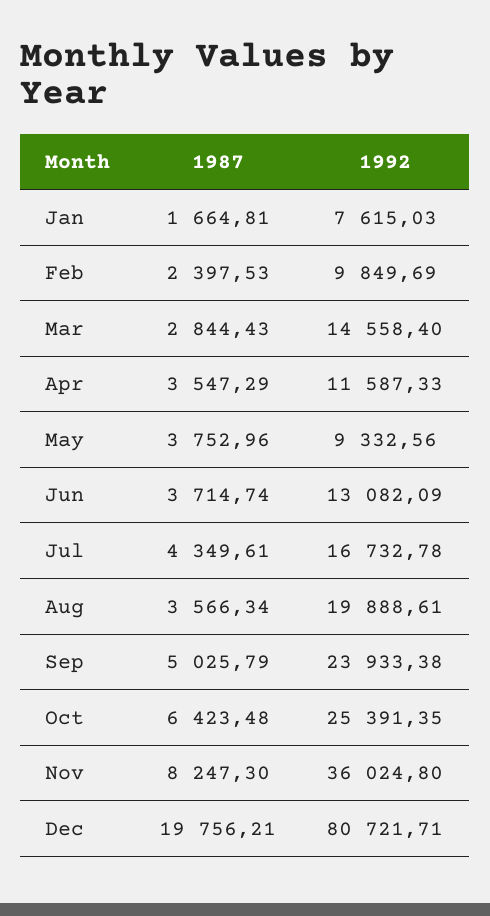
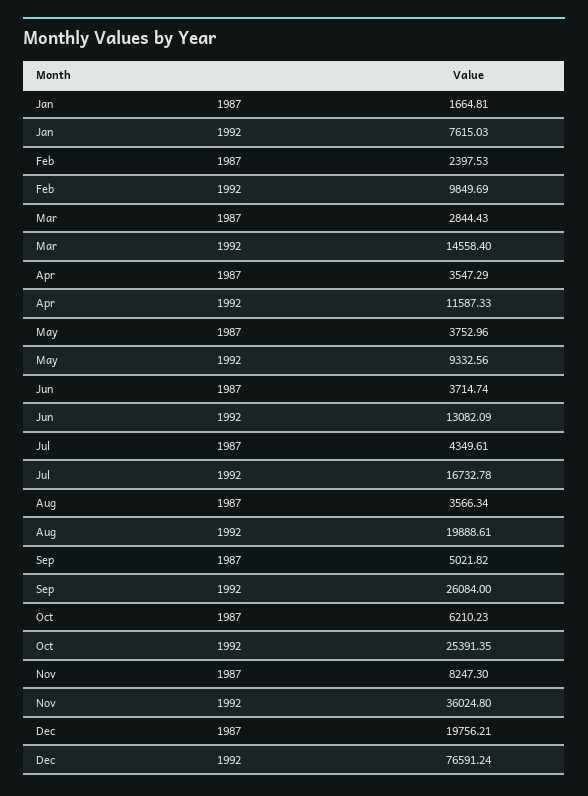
  {
    "1987": {
      "Jan": 1664.81,
      "Feb": 2397.53,
      "Mar": 2844.43,
      "Apr": 3547.29,
      "May": 3752.96,
      "Jun": 3714.74,
      "Jul": 4349.61,
      "Aug": 3566.34,
-     "Sep": 5025.79,
+     "Sep": 5021.82,
-     "Oct": 6423.48,
+     "Oct": 6210.23,
      "Nov": 8247.3,
      "Dec": 19756.21
    },
    "1992": {
      "Jan": 7615.03,
      "Feb": 9849.69,
      "Mar": 14558.4,
      "Apr": 11587.33,
      "May": 9332.56,
      "Jun": 13082.09,
      "Jul": 16732.78,
      "Aug": 19888.61,
-     "Sep": 23933.38,
+     "Sep": 26084,
      "Oct": 25391.35,
      "Nov": 36024.8,
-     "Dec": 80721.71
+     "Dec": 76591.24
    }
  }

